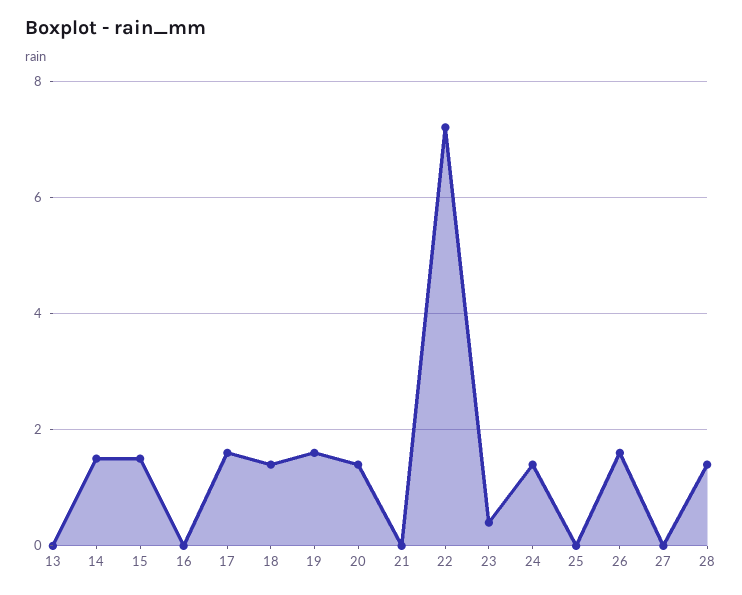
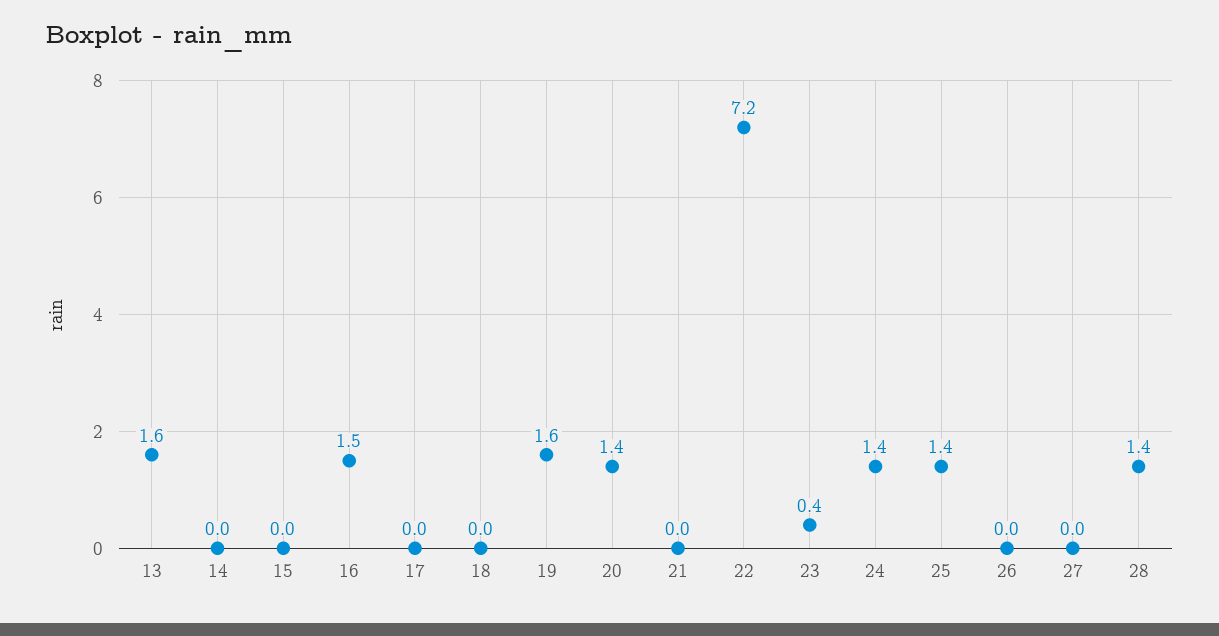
  {
-   "13": 0,
+   "13": 1.6,
-   "14": 1.5,
+   "14": 0,
-   "15": 1.5,
+   "15": 0,
-   "16": 0,
+   "16": 1.5,
-   "17": 1.5,
+   "17": 0,
-   "18": 1.5,
+   "18": 0,
    "19": 1.6,
    "20": 1.4,
    "21": 0,
    "22": 7.2,
    "23": 0.4,
    "24": 1.4,
-   "25": 0,
+   "25": 1.4,
-   "26": 1.5,
+   "26": 0,
    "27": 0,
    "28": 1.4
  }

